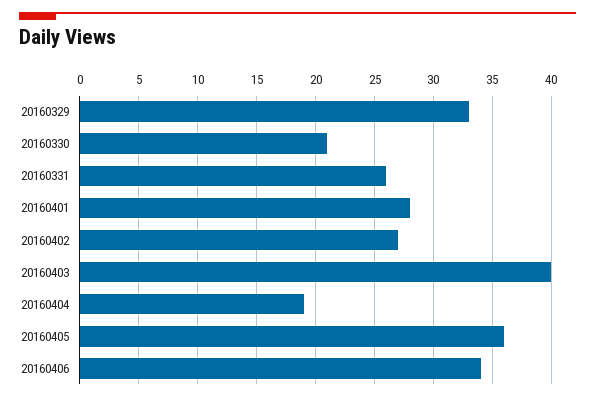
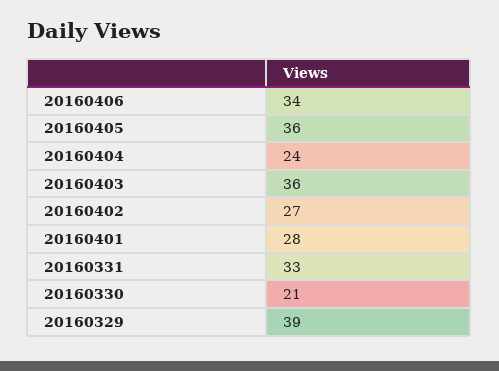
  {
-   "20160329": 33,
+   "20160329": 39,
    "20160330": 21,
-   "20160331": 26,
+   "20160331": 33,
    "20160401": 28,
    "20160402": 27,
-   "20160403": 40,
+   "20160403": 36,
-   "20160404": 19,
+   "20160404": 24,
    "20160405": 36,
    "20160406": 34
  }

